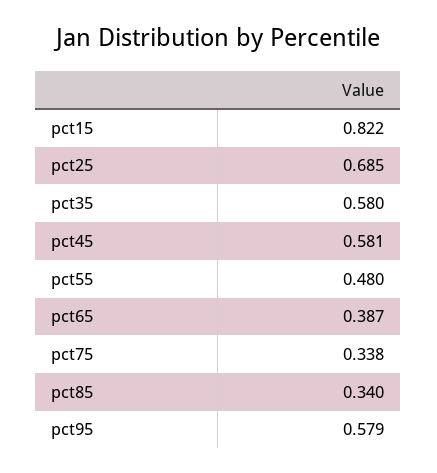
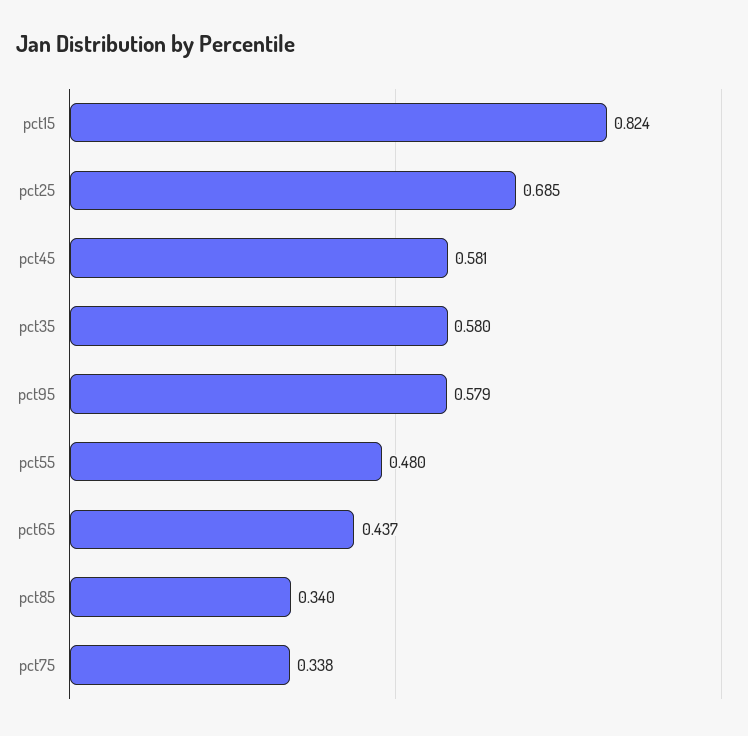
  {
-   "pct15": 0.822,
+   "pct15": 0.824,
    "pct25": 0.685,
    "pct35": 0.58,
    "pct45": 0.581,
    "pct55": 0.48,
-   "pct65": 0.387,
+   "pct65": 0.437,
    "pct75": 0.338,
    "pct85": 0.34,
    "pct95": 0.579
  }

